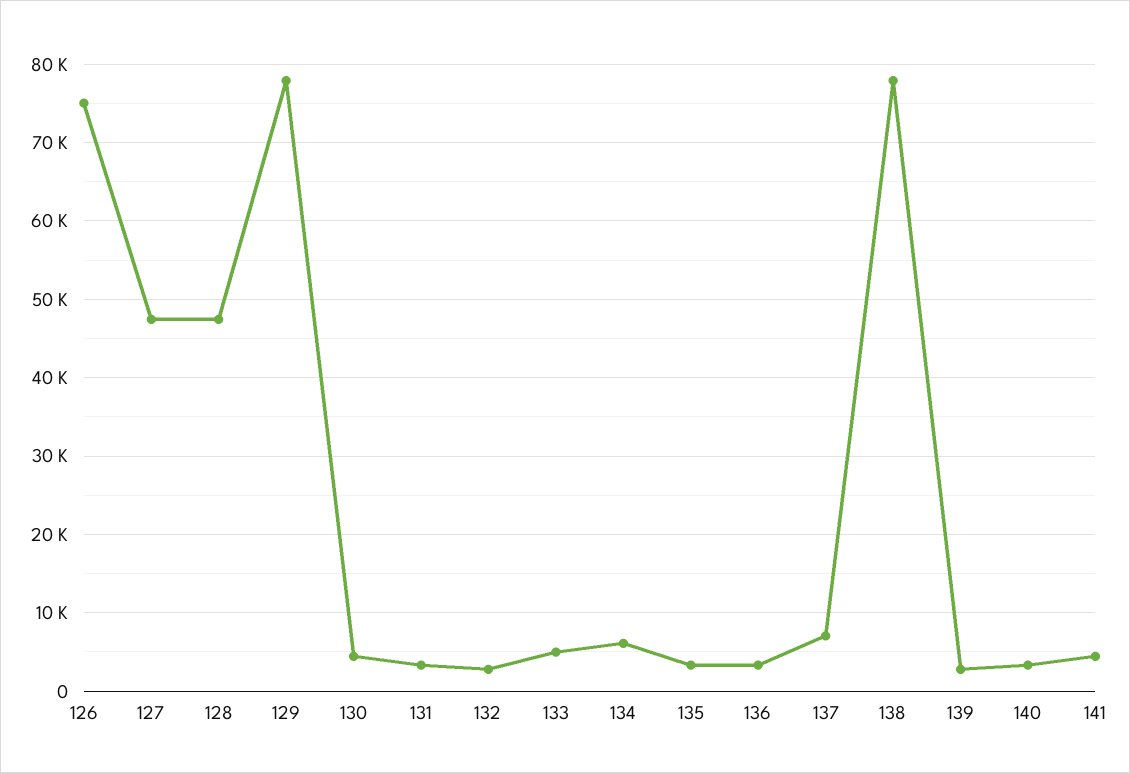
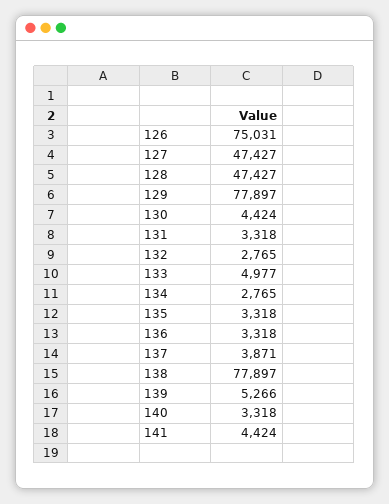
  {
    "126": 75031,
    "127": 47427,
    "128": 47427,
    "129": 77897,
    "130": 4424,
    "131": 3318,
    "132": 2765,
    "133": 4977,
-   "134": 6000,
+   "134": 2765,
    "135": 3318,
    "136": 3318,
-   "137": 7000,
+   "137": 3871,
    "138": 77897,
-   "139": 3000,
+   "139": 5266,
    "140": 3318,
    "141": 4424
  }

